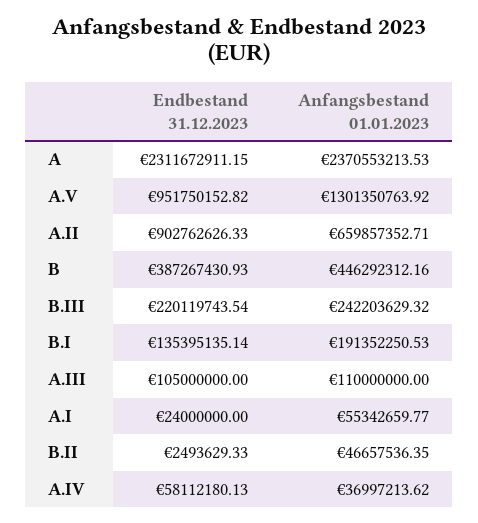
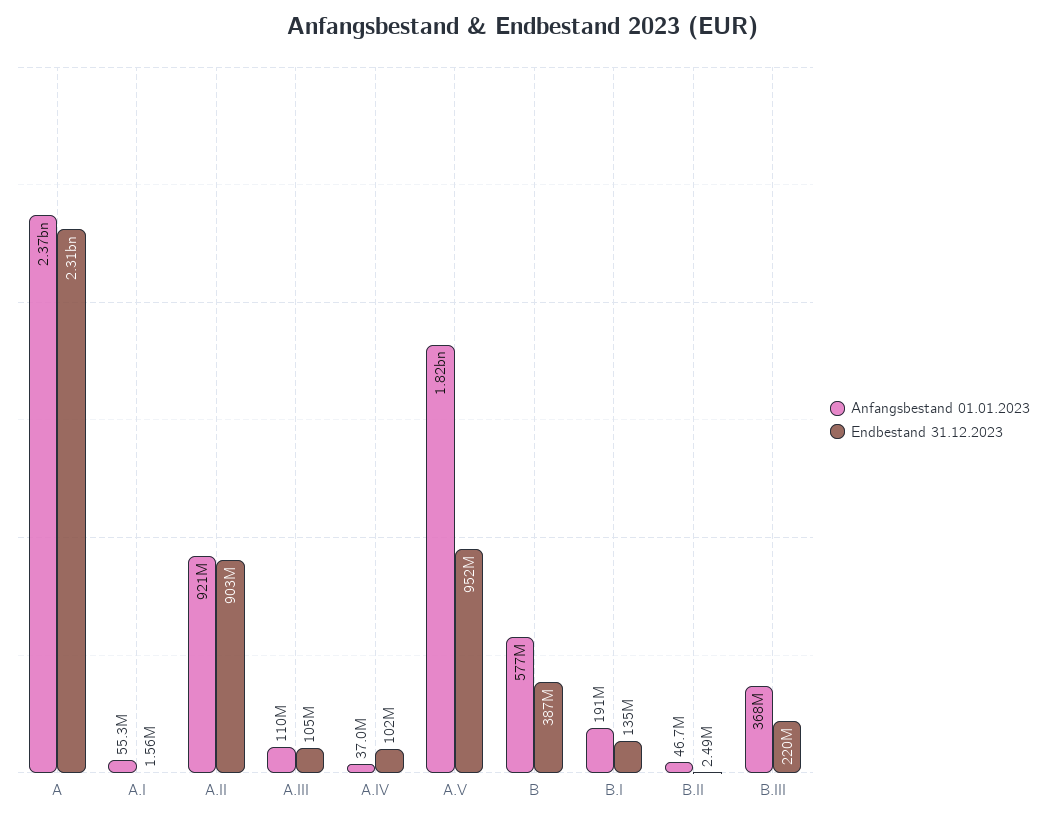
  {
    "Endbestand 31.12.2023": {
      "A": 2311672911.15,
      "A.V": 951750152.82,
      "A.II": 902762626.33,
      "B": 387267430.93,
      "B.III": 220119743.54,
      "B.I": 135395135.14,
      "A.III": 105000000,
-     "A.I": 24000000,
+     "A.I": 1560000,
      "B.II": 2493629.33,
-     "A.IV": 58112180.13
+     "A.IV": 102000000
    },
    "Anfangsbestand 01.01.2023": {
      "A": 2370553213.53,
-     "A.V": 1301350763.92,
+     "A.V": 1820000000,
-     "A.II": 659857352.71,
+     "A.II": 921000000,
-     "B": 446292312.16,
+     "B": 577000000,
-     "B.III": 242203629.32,
+     "B.III": 368000000,
      "B.I": 191352250.53,
      "A.III": 110000000,
      "A.I": 55342659.77,
      "B.II": 46657536.35,
      "A.IV": 36997213.62
    }
  }

